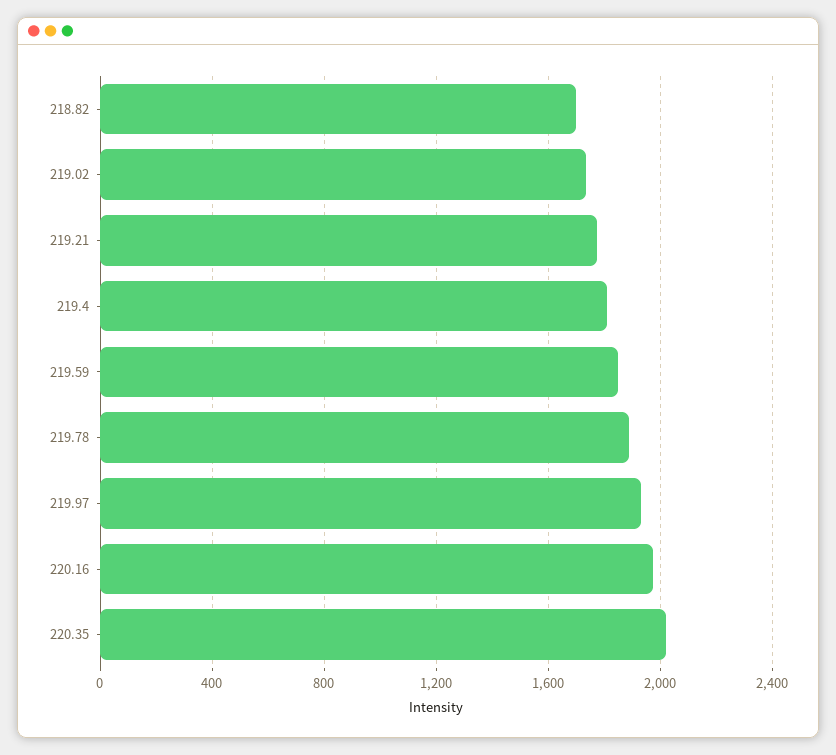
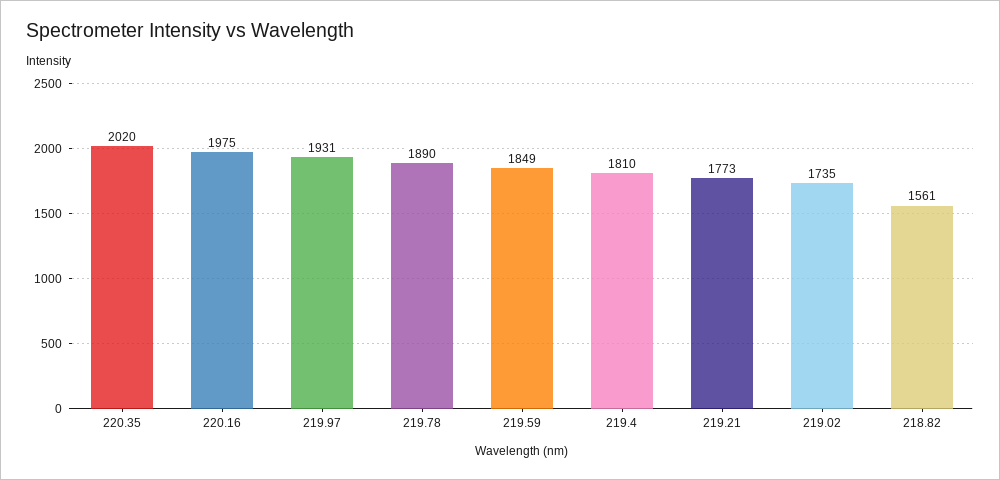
  {
-   "218.82": 1700,
+   "218.82": 1561,
    "219.02": 1735,
    "219.21": 1773,
    "219.4": 1810,
    "219.59": 1849,
    "219.78": 1890,
    "219.97": 1931,
    "220.16": 1975,
    "220.35": 2020
  }

